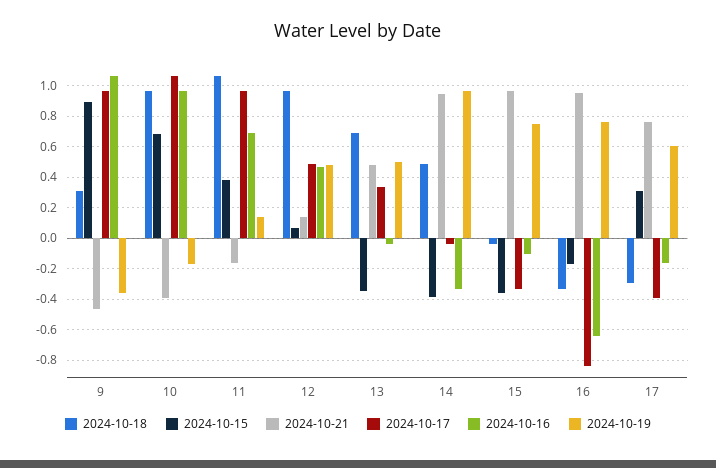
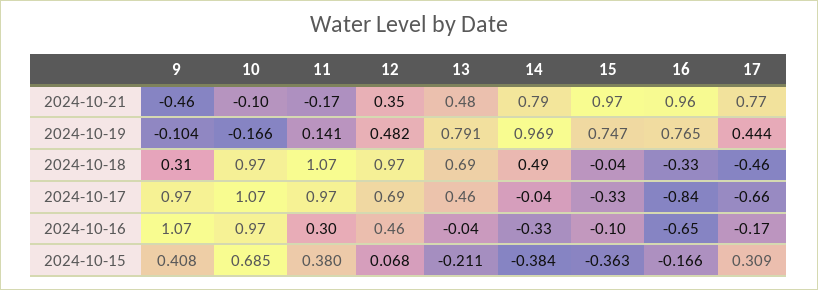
  {
    "2024-10-18": {
      "9": 0.31,
      "10": 0.97,
      "11": 1.07,
      "12": 0.97,
      "13": 0.69,
      "14": 0.49,
      "15": -0.04,
      "16": -0.33,
-     "17": -0.3
+     "17": -0.46
    },
    "2024-10-15": {
-     "9": 0.9,
+     "9": 0.408,
      "10": 0.685,
      "11": 0.38,
      "12": 0.068,
-     "13": -0.35,
+     "13": -0.211,
      "14": -0.384,
      "15": -0.363,
      "16": -0.166,
      "17": 0.309
    },
    "2024-10-21": {
      "9": -0.46,
-     "10": -0.4,
+     "10": -0.1,
      "11": -0.17,
-     "12": 0.15,
+     "12": 0.35,
      "13": 0.48,
-     "14": 0.95,
+     "14": 0.79,
      "15": 0.97,
      "16": 0.96,
      "17": 0.77
    },
    "2024-10-17": {
      "9": 0.97,
      "10": 1.07,
      "11": 0.97,
-     "12": 0.5,
+     "12": 0.69,
-     "13": 0.35,
+     "13": 0.46,
      "14": -0.04,
      "15": -0.33,
      "16": -0.84,
-     "17": -0.4
+     "17": -0.66
    },
    "2024-10-16": {
      "9": 1.07,
      "10": 0.97,
-     "11": 0.7,
+     "11": 0.3,
      "12": 0.46,
      "13": -0.04,
      "14": -0.33,
      "15": -0.1,
      "16": -0.65,
      "17": -0.17
    },
    "2024-10-19": {
-     "9": -0.35,
+     "9": -0.104,
      "10": -0.166,
      "11": 0.141,
      "12": 0.482,
-     "13": 0.5,
+     "13": 0.791,
      "14": 0.969,
      "15": 0.747,
      "16": 0.765,
-     "17": 0.6
+     "17": 0.444
    }
  }

